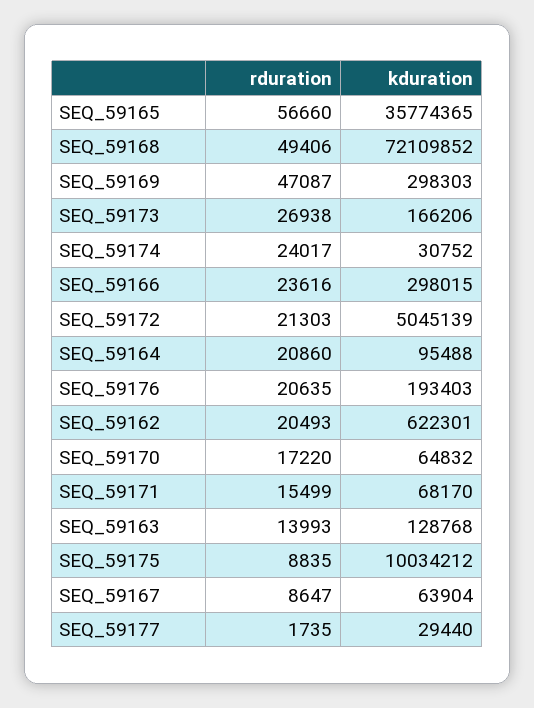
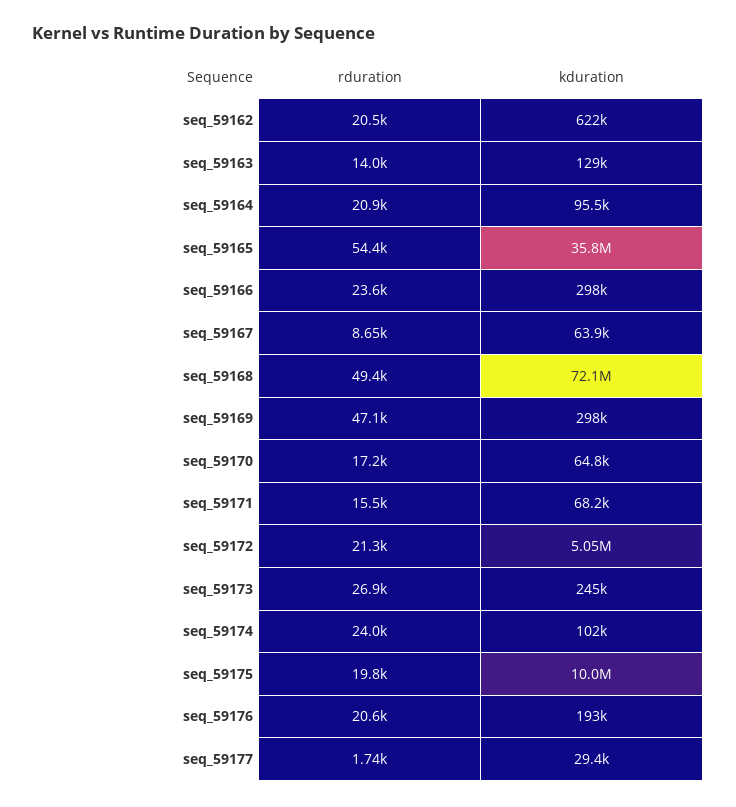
  {
    "rduration": {
-     "SEQ_59165": 56660,
+     "SEQ_59165": 54400,
      "SEQ_59168": 49406,
      "SEQ_59169": 47087,
      "SEQ_59173": 26938,
      "SEQ_59174": 24017,
      "SEQ_59166": 23616,
      "SEQ_59172": 21303,
      "SEQ_59164": 20860,
      "SEQ_59176": 20635,
      "SEQ_59162": 20493,
      "SEQ_59170": 17220,
      "SEQ_59171": 15499,
      "SEQ_59163": 13993,
-     "SEQ_59175": 8835,
+     "SEQ_59175": 19800,
      "SEQ_59167": 8647,
      "SEQ_59177": 1735
    },
    "kduration": {
      "SEQ_59165": 35774365,
      "SEQ_59168": 72109852,
      "SEQ_59169": 298303,
-     "SEQ_59173": 166206,
+     "SEQ_59173": 245000,
-     "SEQ_59174": 30752,
+     "SEQ_59174": 102000,
      "SEQ_59166": 298015,
      "SEQ_59172": 5045139,
      "SEQ_59164": 95488,
      "SEQ_59176": 193403,
      "SEQ_59162": 622301,
      "SEQ_59170": 64832,
      "SEQ_59171": 68170,
      "SEQ_59163": 128768,
      "SEQ_59175": 10034212,
      "SEQ_59167": 63904,
      "SEQ_59177": 29440
    }
  }

